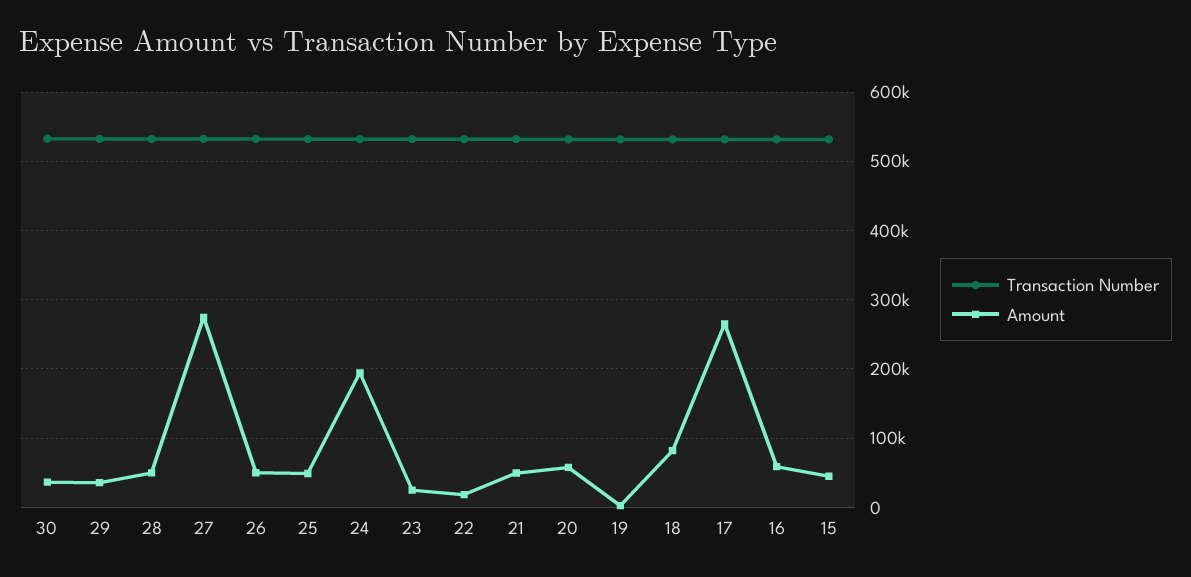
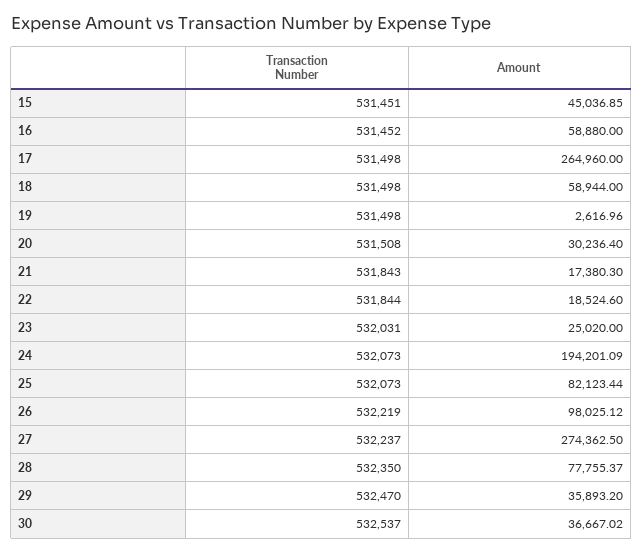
  {
    "Transaction Number": {
      "30": 532537,
      "29": 532470,
      "28": 532350,
      "27": 532237,
      "26": 532219,
      "25": 532073,
      "24": 532073,
      "23": 532031,
      "22": 531844,
      "21": 531843,
      "20": 531508,
      "19": 531498,
      "18": 531498,
      "17": 531498,
      "16": 531452,
      "15": 531451
    },
    "Amount": {
      "30": 36667.02,
      "29": 35893.2,
-     "28": 50000,
+     "28": 77755.37,
      "27": 274362.5,
-     "26": 50000,
+     "26": 98025.12,
-     "25": 50000,
+     "25": 82123.44,
      "24": 194201.09,
      "23": 25020,
      "22": 18524.6,
-     "21": 50000,
+     "21": 17380.3,
-     "20": 60000,
+     "20": 30236.4,
      "19": 2616.96,
-     "18": 80000,
+     "18": 58944,
      "17": 264960,
      "16": 58880,
      "15": 45036.85
    }
  }

